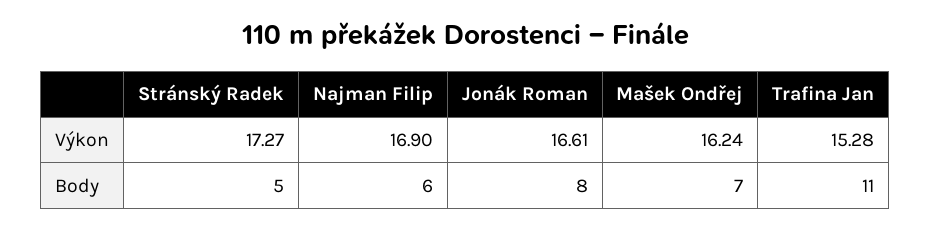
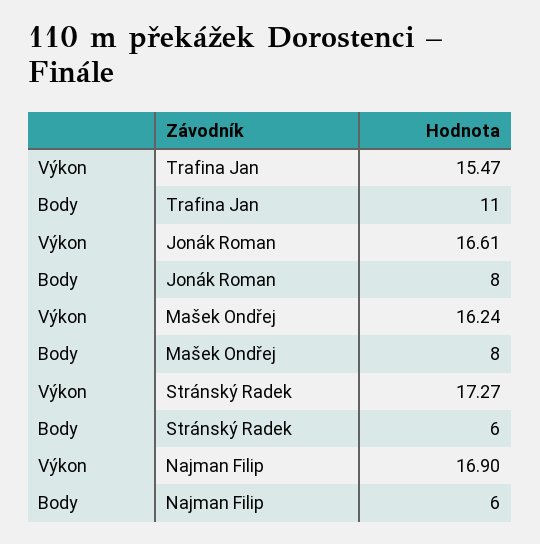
  {
    "Stránský Radek": {
      "Výkon": 17.27,
-     "Body": 5
+     "Body": 6
    },
    "Najman Filip": {
      "Výkon": 16.9,
      "Body": 6
    },
    "Jonák Roman": {
      "Výkon": 16.61,
      "Body": 8
    },
    "Mašek Ondřej": {
      "Výkon": 16.24,
-     "Body": 7
+     "Body": 8
    },
    "Trafina Jan": {
-     "Výkon": 15.28,
+     "Výkon": 15.47,
      "Body": 11
    }
  }

